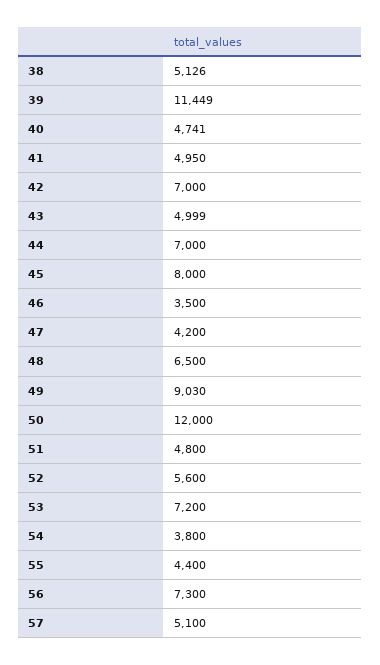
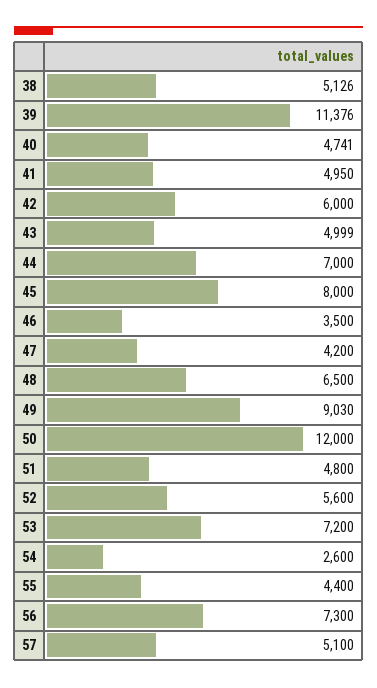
  {
    "38": 5126,
-   "39": 11449,
+   "39": 11376,
    "40": 4741,
    "41": 4950,
-   "42": 7000,
+   "42": 6000,
    "43": 4999,
    "44": 7000,
    "45": 8000,
    "46": 3500,
    "47": 4200,
    "48": 6500,
    "49": 9030,
    "50": 12000,
    "51": 4800,
    "52": 5600,
    "53": 7200,
-   "54": 3800,
+   "54": 2600,
    "55": 4400,
    "56": 7300,
    "57": 5100
  }

